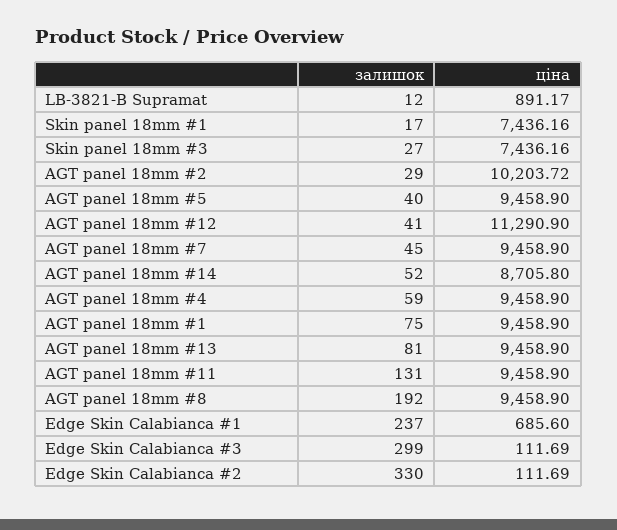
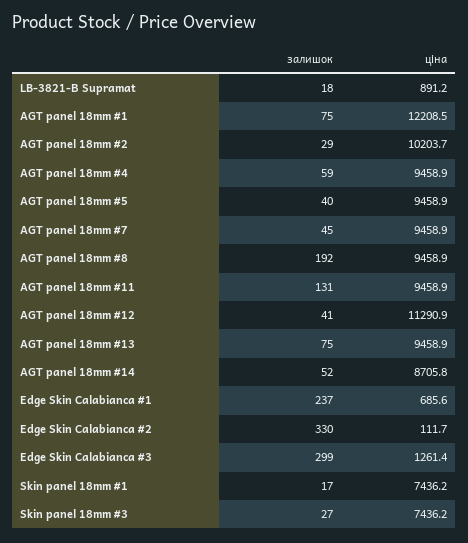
  {
    "залишок": {
-     "LB-3821-В Supramat": 12,
+     "LB-3821-В Supramat": 18,
      "Skin panel 18mm #1": 17,
      "Skin panel 18mm #3": 27,
      "AGT panel 18mm #2": 29,
      "AGT panel 18mm #5": 40,
      "AGT panel 18mm #12": 41,
      "AGT panel 18mm #7": 45,
      "AGT panel 18mm #14": 52,
      "AGT panel 18mm #4": 59,
      "AGT panel 18mm #1": 75,
-     "AGT panel 18mm #13": 81,
+     "AGT panel 18mm #13": 75,
      "AGT panel 18mm #11": 131,
      "AGT panel 18mm #8": 192,
      "Edge Skin Calabianca #1": 237,
      "Edge Skin Calabianca #3": 299,
      "Edge Skin Calabianca #2": 330
    },
    "ціна": {
      "LB-3821-В Supramat": 891.17,
      "Skin panel 18mm #1": 7436.16,
      "Skin panel 18mm #3": 7436.16,
      "AGT panel 18mm #2": 10203.72,
      "AGT panel 18mm #5": 9458.9,
      "AGT panel 18mm #12": 11290.9,
      "AGT panel 18mm #7": 9458.9,
      "AGT panel 18mm #14": 8705.8,
      "AGT panel 18mm #4": 9458.9,
-     "AGT panel 18mm #1": 9458.9,
+     "AGT panel 18mm #1": 12208.5,
      "AGT panel 18mm #13": 9458.9,
      "AGT panel 18mm #11": 9458.9,
      "AGT panel 18mm #8": 9458.9,
      "Edge Skin Calabianca #1": 685.6,
-     "Edge Skin Calabianca #3": 111.69,
+     "Edge Skin Calabianca #3": 1261.4,
      "Edge Skin Calabianca #2": 111.69
    }
  }

